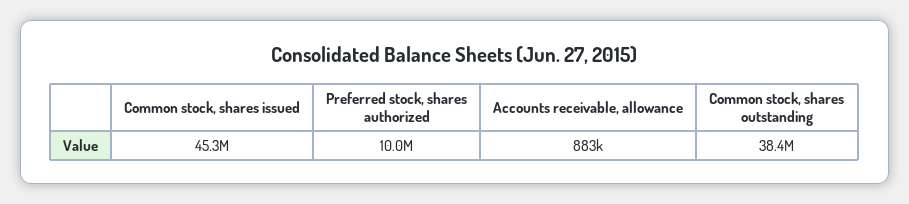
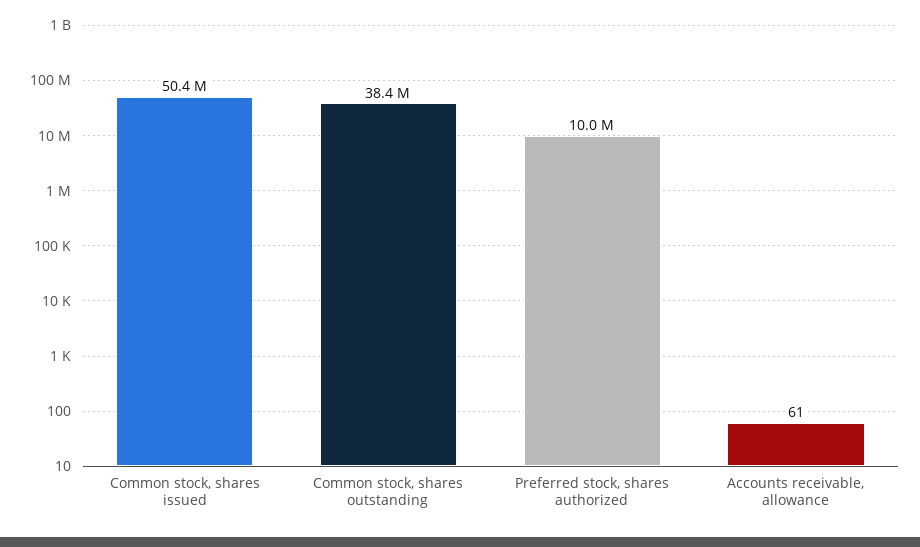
  {
-   "Common stock, shares issued": 45300000,
+   "Common stock, shares issued": 50400000,
    "Preferred stock, shares authorized": 10000000,
-   "Accounts receivable, allowance": 883000,
+   "Accounts receivable, allowance": 61,
    "Common stock, shares outstanding": 38400000
  }

